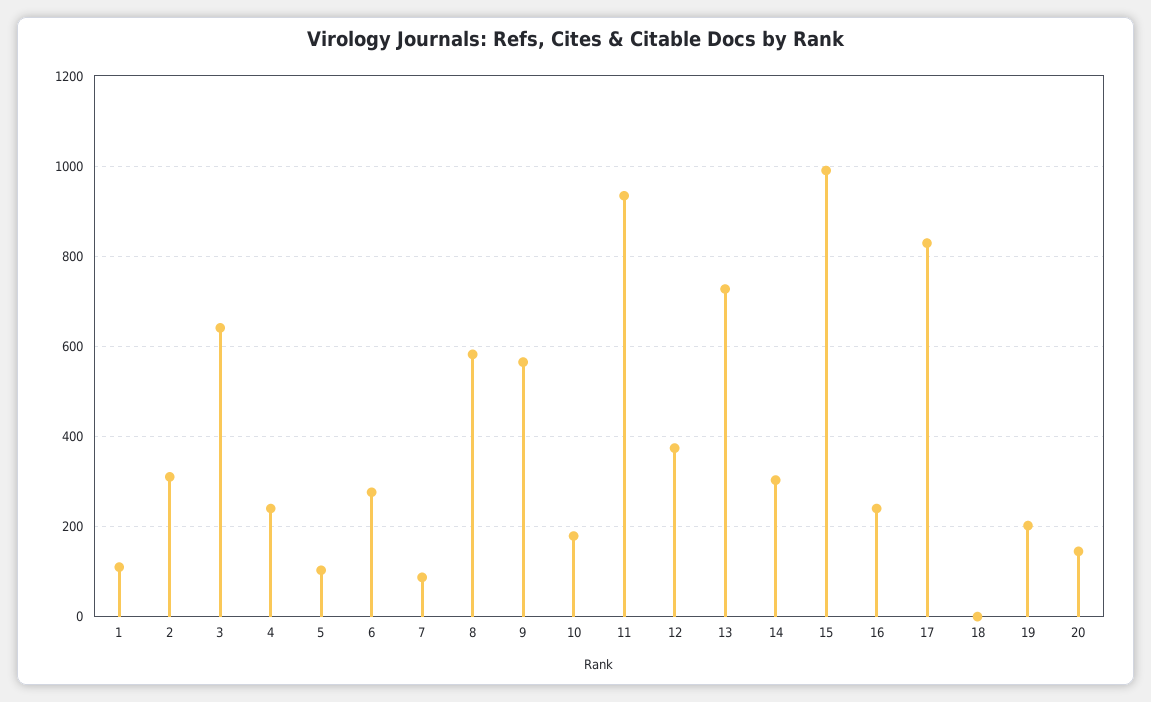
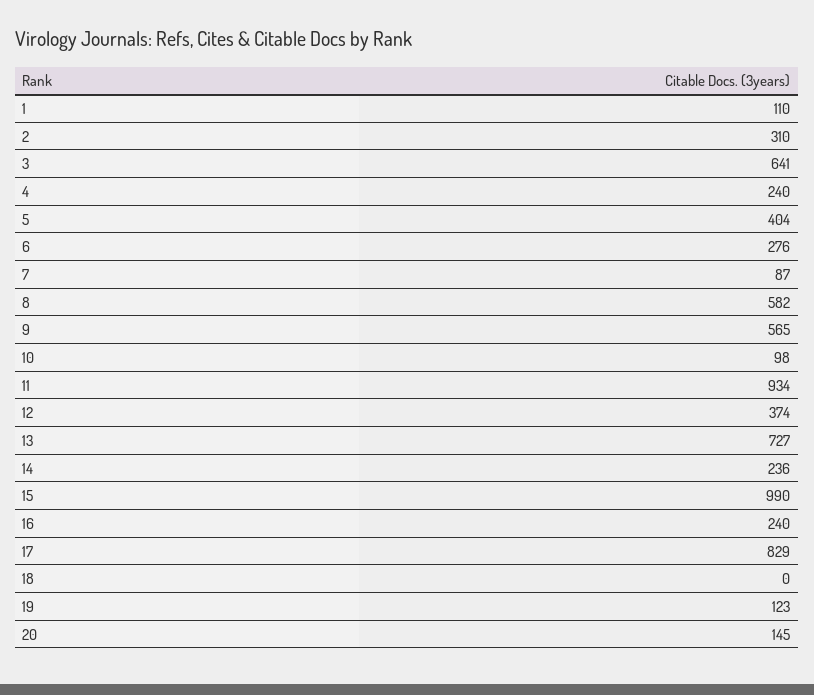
  {
    "1": 110,
    "2": 310,
    "3": 641,
    "4": 240,
-   "5": 100,
+   "5": 404,
    "6": 276,
    "7": 87,
    "8": 582,
    "9": 565,
-   "10": 180,
+   "10": 98,
    "11": 934,
    "12": 374,
    "13": 727,
-   "14": 300,
+   "14": 236,
    "15": 990,
    "16": 240,
    "17": 829,
    "18": 0,
-   "19": 200,
+   "19": 123,
    "20": 145
  }

